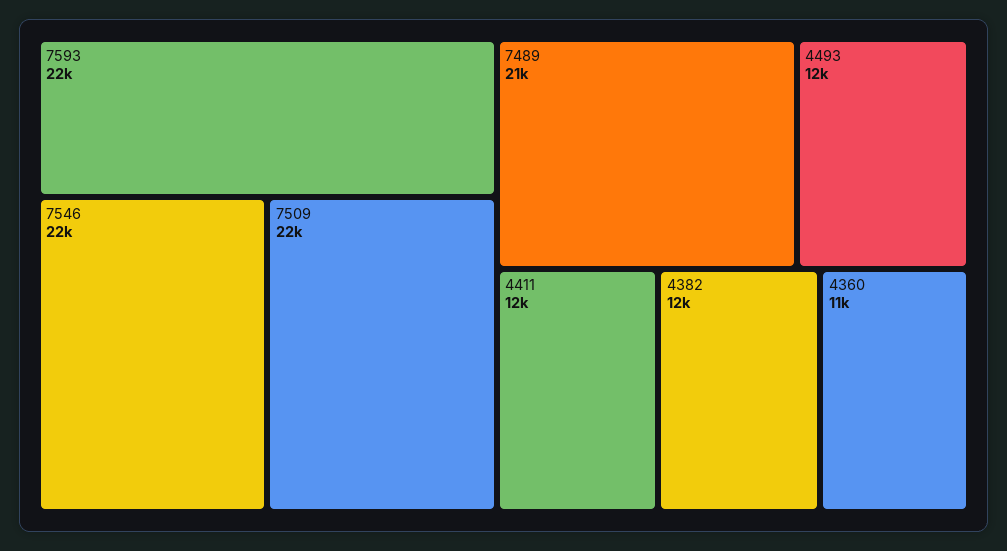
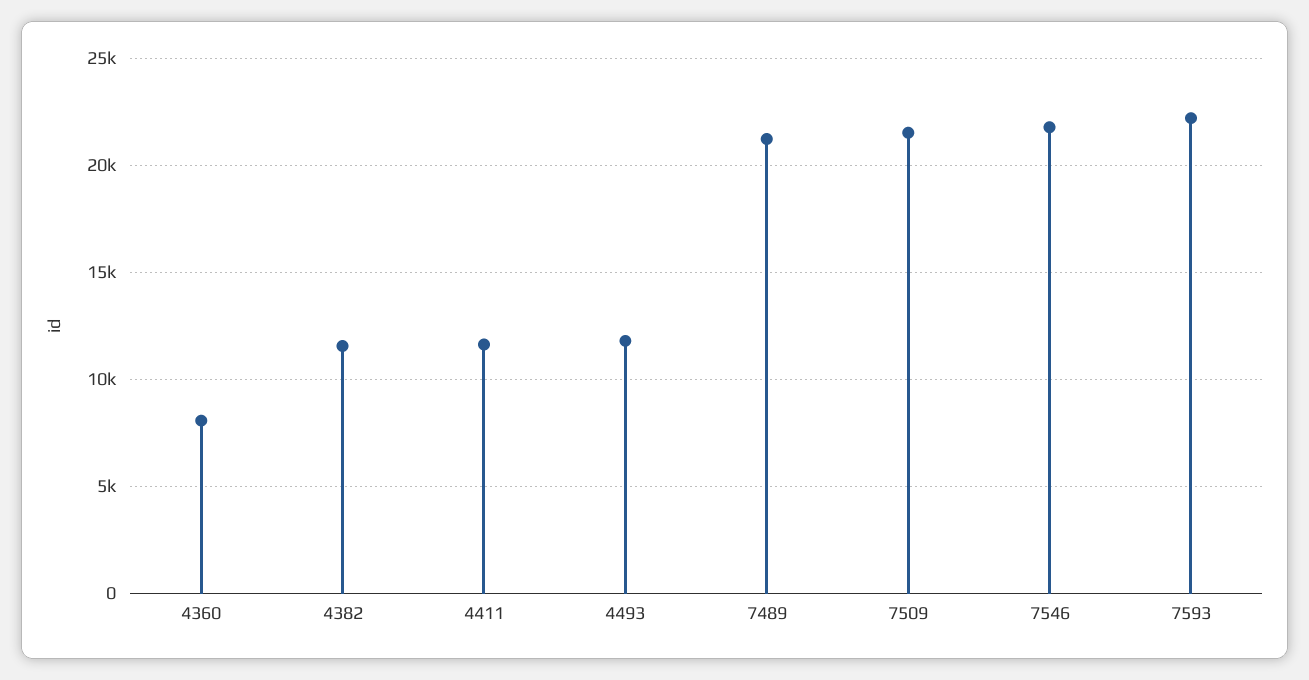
  {
    "7593": 22000,
    "7546": 22000,
    "7509": 22000,
    "7489": 21000,
    "4493": 12000,
    "4411": 12000,
    "4382": 12000,
-   "4360": 11000
+   "4360": 8000
  }

